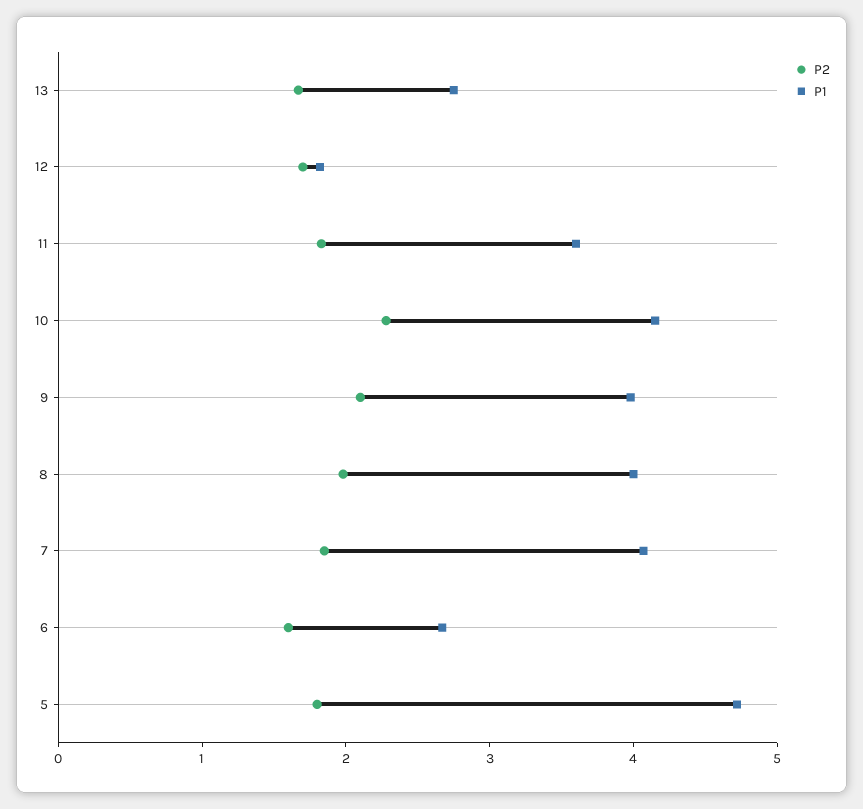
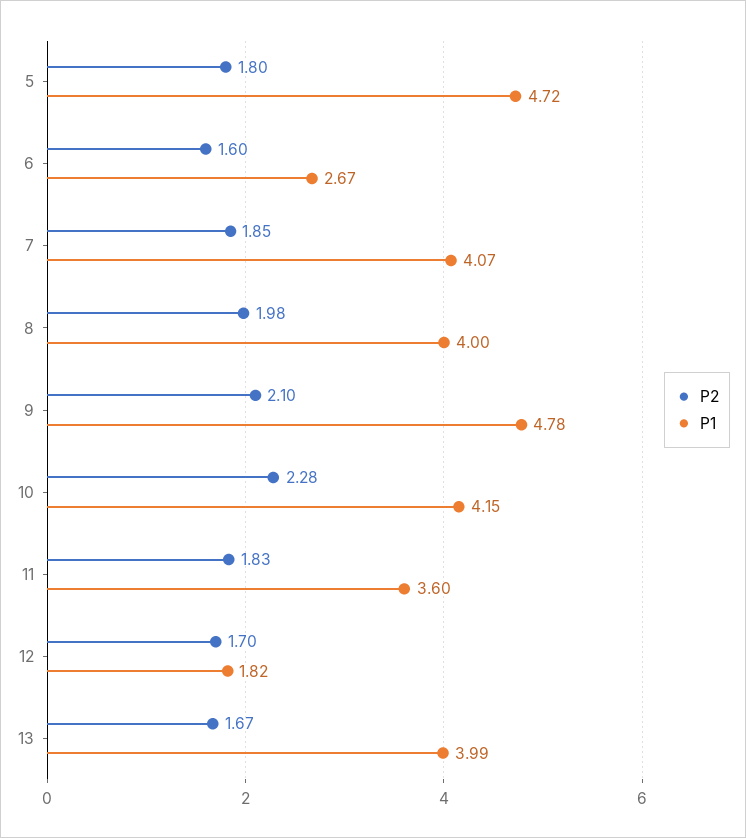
  {
    "P2": {
      "13": 1.67,
      "12": 1.7,
      "11": 1.83,
      "10": 2.28,
      "9": 2.1,
      "8": 1.98,
      "7": 1.85,
      "6": 1.6,
      "5": 1.8
    },
    "P1": {
-     "13": 2.8,
+     "13": 3.99,
      "12": 1.82,
      "11": 3.6,
      "10": 4.15,
-     "9": 4,
+     "9": 4.78,
      "8": 4,
      "7": 4.07,
      "6": 2.67,
      "5": 4.72
    }
  }

